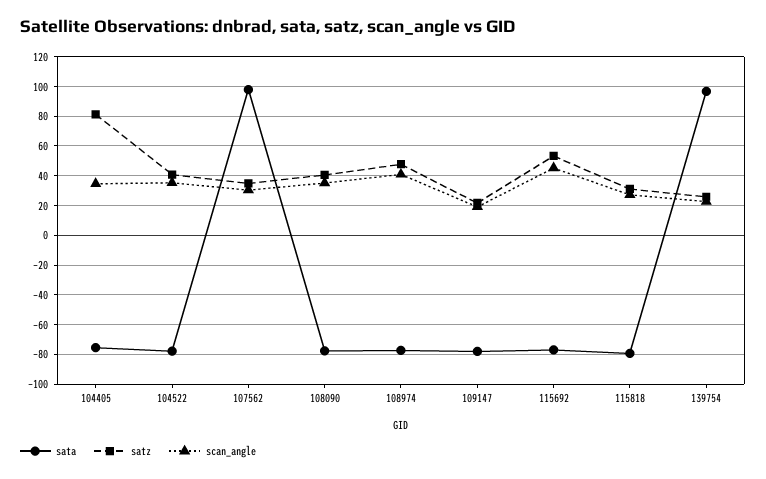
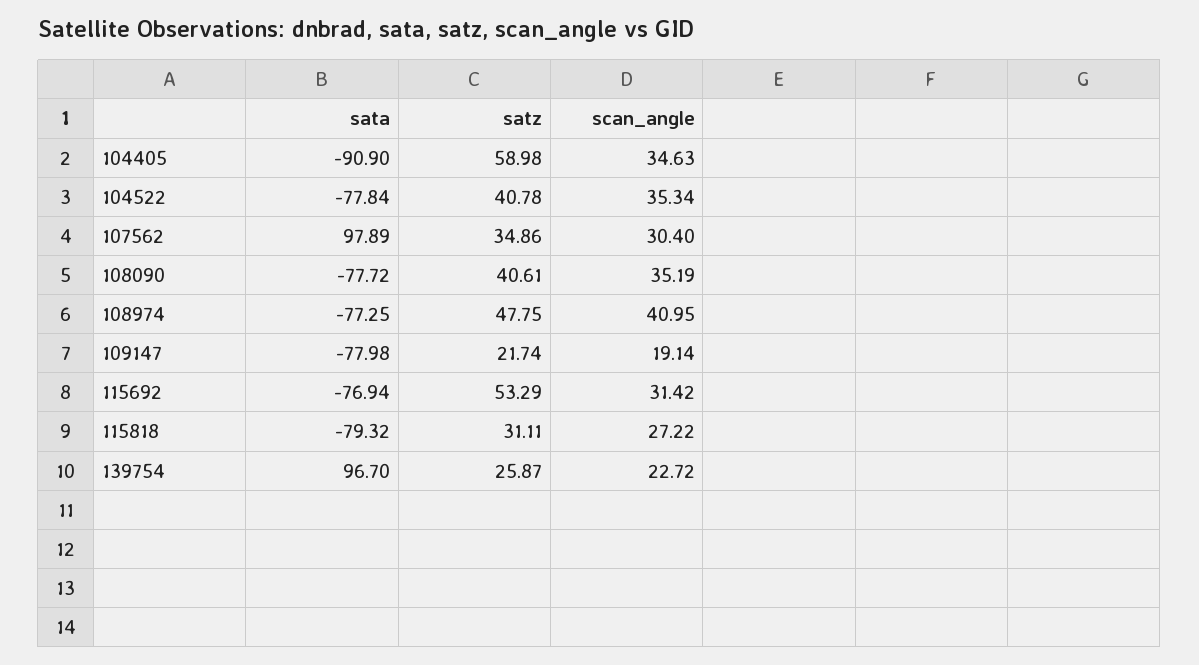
  {
    "sata": {
-     "104405": -75,
+     "104405": -90.9,
      "104522": -77.84,
      "107562": 97.89,
      "108090": -77.72,
      "108974": -77.25,
      "109147": -77.98,
      "115692": -76.94,
      "115818": -79.32,
      "139754": 96.7
    },
    "satz": {
-     "104405": 80,
+     "104405": 58.98,
      "104522": 40.78,
      "107562": 34.86,
      "108090": 40.61,
      "108974": 47.75,
      "109147": 21.74,
      "115692": 53.29,
      "115818": 31.11,
      "139754": 25.87
    },
    "scan_angle": {
      "104405": 34.63,
      "104522": 35.34,
      "107562": 30.4,
      "108090": 35.19,
      "108974": 40.95,
      "109147": 19.14,
-     "115692": 45,
+     "115692": 31.42,
      "115818": 27.22,
      "139754": 22.72
    }
  }

